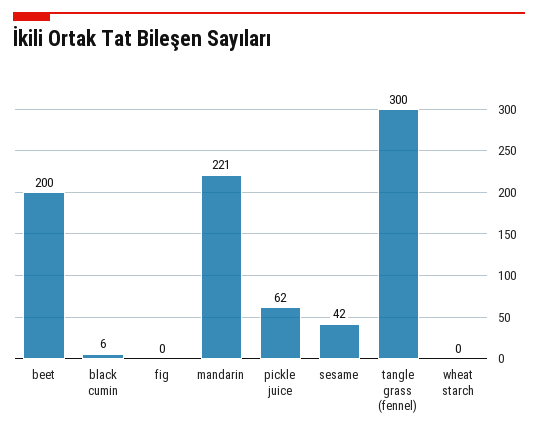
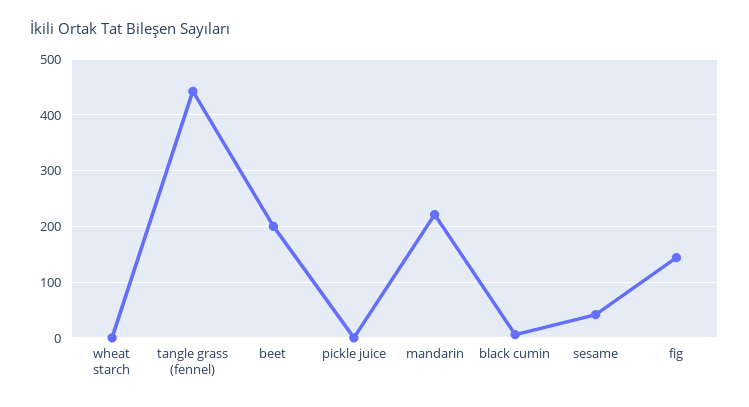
  {
    "beet": 200,
    "black cumin": 6,
-   "fig": 0,
+   "fig": 140,
    "mandarin": 221,
-   "pickle juice": 62,
+   "pickle juice": 0,
    "sesame": 42,
-   "tangle grass (fennel)": 300,
+   "tangle grass (fennel)": 440,
    "wheat starch": 0
  }

